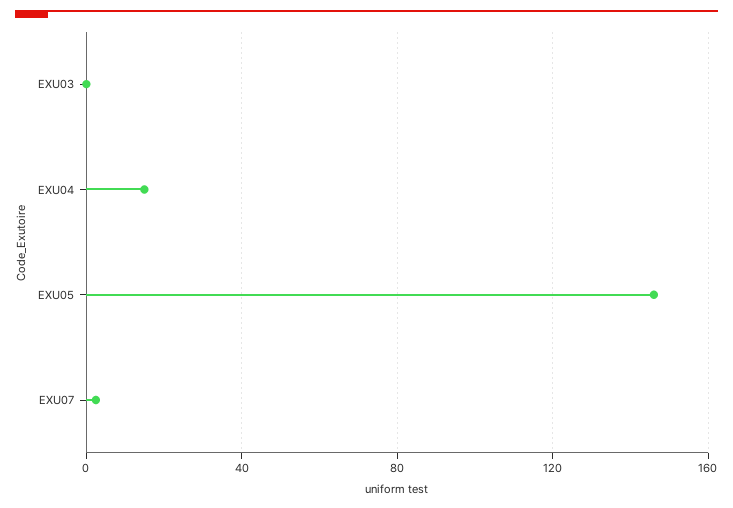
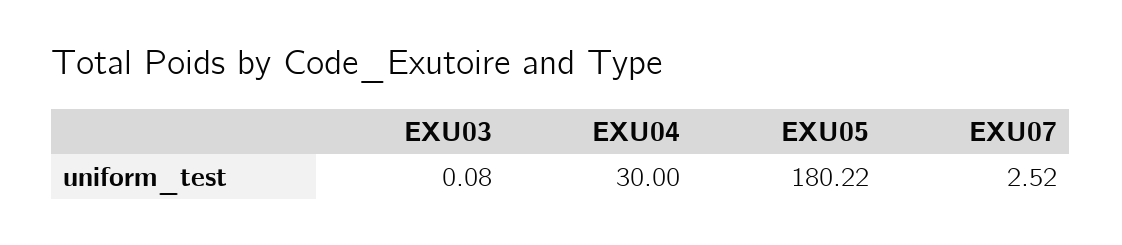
  {
    "EXU03": 0.08,
-   "EXU04": 15,
+   "EXU04": 30,
-   "EXU05": 145,
+   "EXU05": 180.22,
    "EXU07": 2.52
  }

